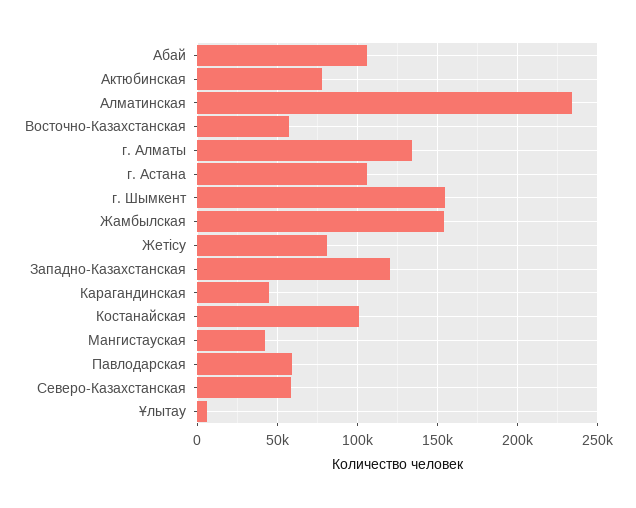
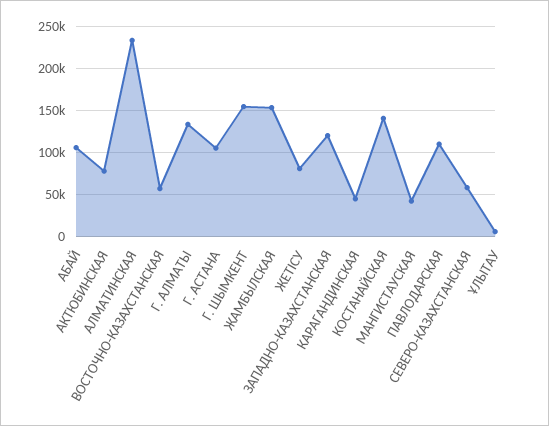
  {
    "Абай": 105000,
    "Актюбинская": 80000,
    "Алматинская": 235000,
    "Восточно-Казахстанская": 55000,
    "г. Алматы": 135000,
    "г. Астана": 105000,
    "г. Шымкент": 155000,
    "Жамбылская": 155000,
    "Жетісу": 80000,
    "Западно-Казахстанская": 120000,
    "Карагандинская": 45000,
-   "Костанайская": 100000,
+   "Костанайская": 140000,
    "Мангистауская": 40000,
-   "Павлодарская": 60000,
+   "Павлодарская": 110000,
    "Северо-Казахстанская": 60000,
    "Ұлытау": 5000
  }

